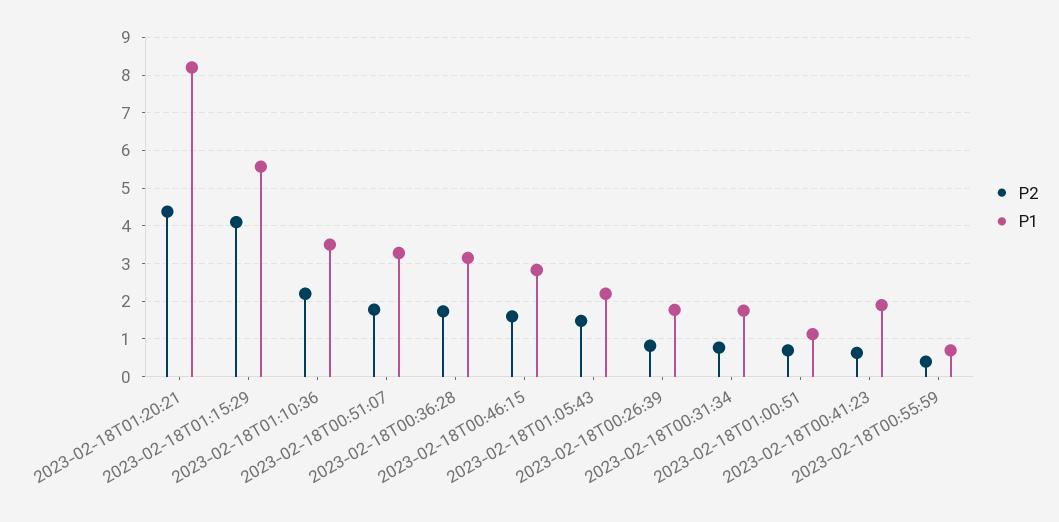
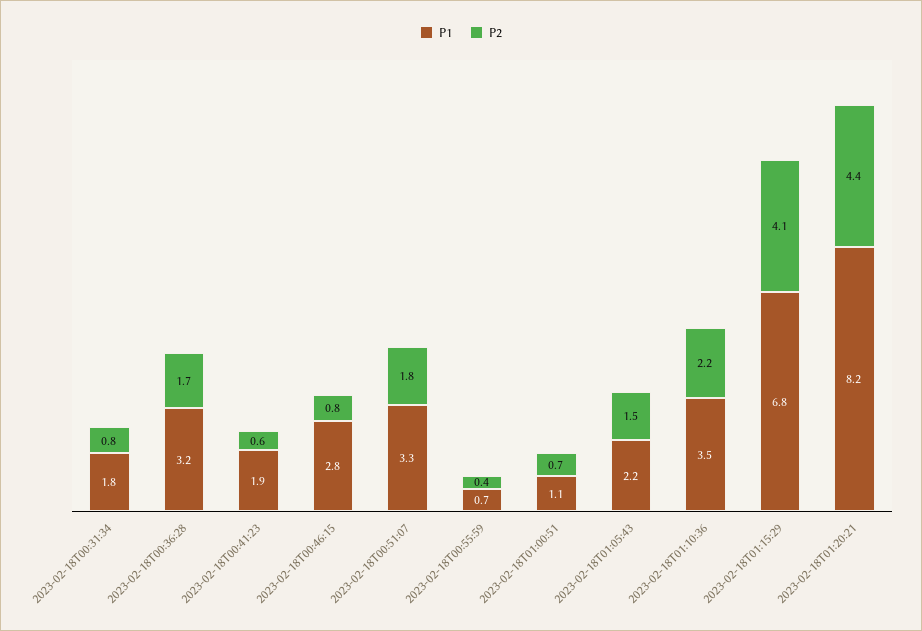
  {
    "P2": {
      "2023-02-18T01:20:21": 4.4,
      "2023-02-18T01:15:29": 4.1,
      "2023-02-18T01:10:36": 2.2,
      "2023-02-18T00:51:07": 1.8,
      "2023-02-18T00:36:28": 1.7,
-     "2023-02-18T00:46:15": 1.6,
+     "2023-02-18T00:46:15": 0.8,
      "2023-02-18T01:05:43": 1.5,
-     "2023-02-18T00:26:39": 0.8,
      "2023-02-18T00:31:34": 0.8,
      "2023-02-18T01:00:51": 0.7,
      "2023-02-18T00:41:23": 0.6,
      "2023-02-18T00:55:59": 0.4
    },
    "P1": {
      "2023-02-18T01:20:21": 8.2,
-     "2023-02-18T01:15:29": 5.6,
+     "2023-02-18T01:15:29": 6.8,
      "2023-02-18T01:10:36": 3.5,
      "2023-02-18T00:51:07": 3.3,
      "2023-02-18T00:36:28": 3.2,
      "2023-02-18T00:46:15": 2.8,
      "2023-02-18T01:05:43": 2.2,
-     "2023-02-18T00:26:39": 1.8,
      "2023-02-18T00:31:34": 1.8,
      "2023-02-18T01:00:51": 1.1,
      "2023-02-18T00:41:23": 1.9,
      "2023-02-18T00:55:59": 0.7
    }
  }

